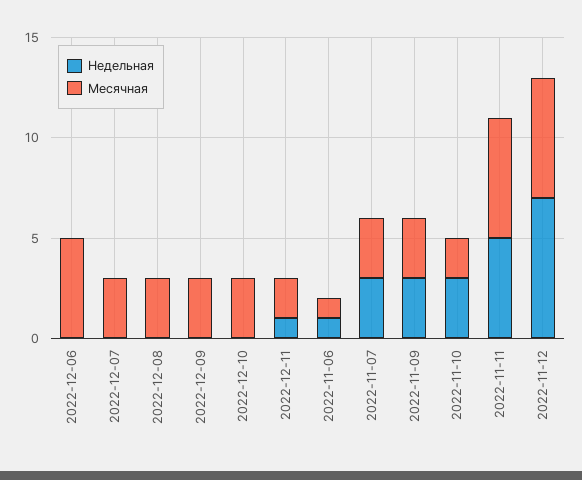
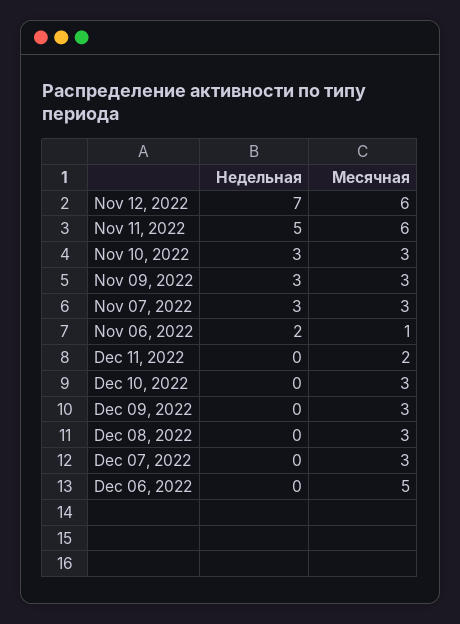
  {
    "Недельная": {
      "2022-12-06": 0,
      "2022-12-07": 0,
      "2022-12-08": 0,
      "2022-12-09": 0,
      "2022-12-10": 0,
-     "2022-12-11": 1,
+     "2022-12-11": 0,
-     "2022-11-06": 1,
+     "2022-11-06": 2,
      "2022-11-07": 3,
      "2022-11-09": 3,
      "2022-11-10": 3,
      "2022-11-11": 5,
      "2022-11-12": 7
    },
    "Месячная": {
      "2022-12-06": 5,
      "2022-12-07": 3,
      "2022-12-08": 3,
      "2022-12-09": 3,
      "2022-12-10": 3,
      "2022-12-11": 2,
      "2022-11-06": 1,
      "2022-11-07": 3,
      "2022-11-09": 3,
-     "2022-11-10": 2,
+     "2022-11-10": 3,
      "2022-11-11": 6,
      "2022-11-12": 6
    }
  }

